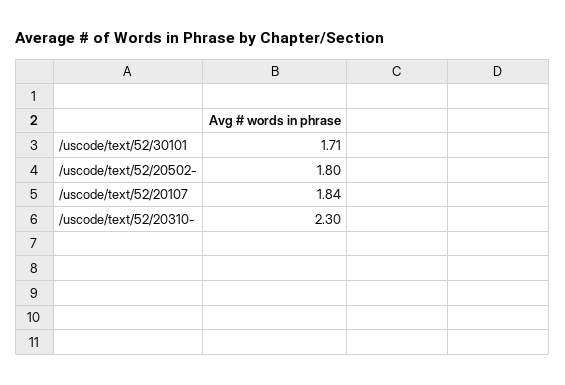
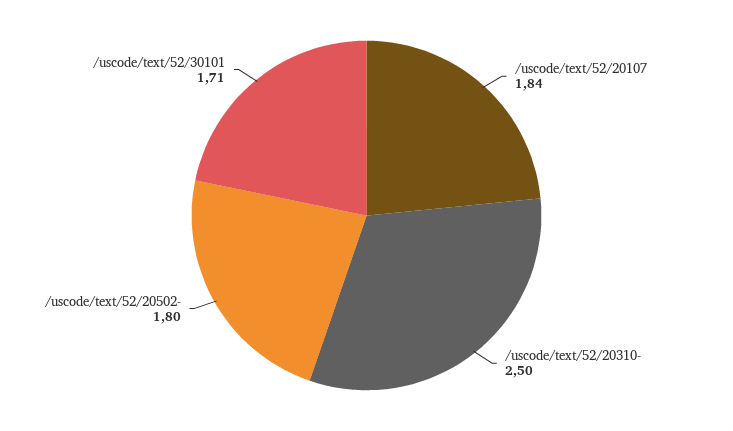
  {
    "/uscode/text/52/30101": 1.71,
    "/uscode/text/52/20502-": 1.8,
    "/uscode/text/52/20107": 1.84,
-   "/uscode/text/52/20310-": 2.3
+   "/uscode/text/52/20310-": 2.5
  }

